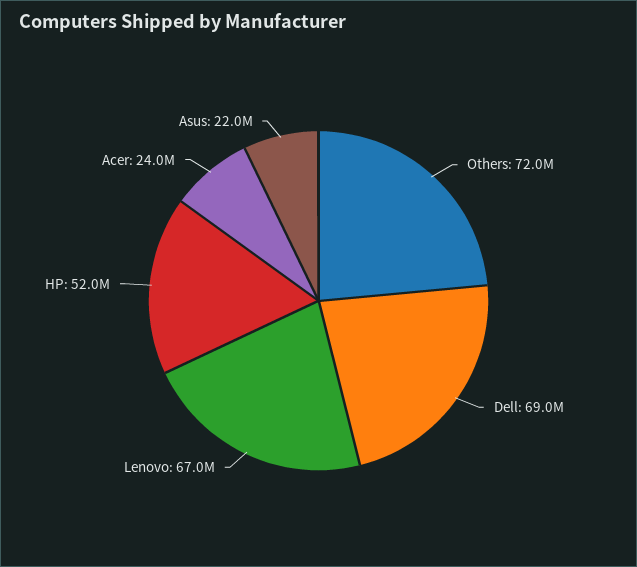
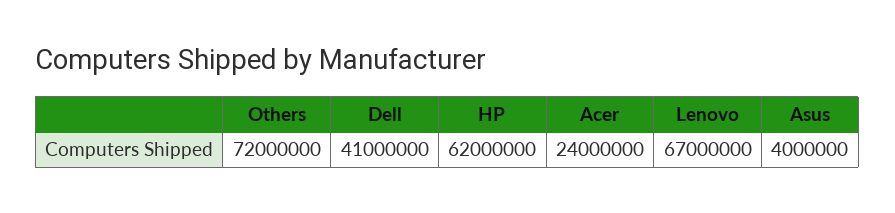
  {
    "Others": 72000000,
-   "Dell": 69000000,
+   "Dell": 41000000,
    "Lenovo": 67000000,
-   "HP": 52000000,
+   "HP": 62000000,
    "Acer": 24000000,
-   "Asus": 22000000
+   "Asus": 4000000
  }

